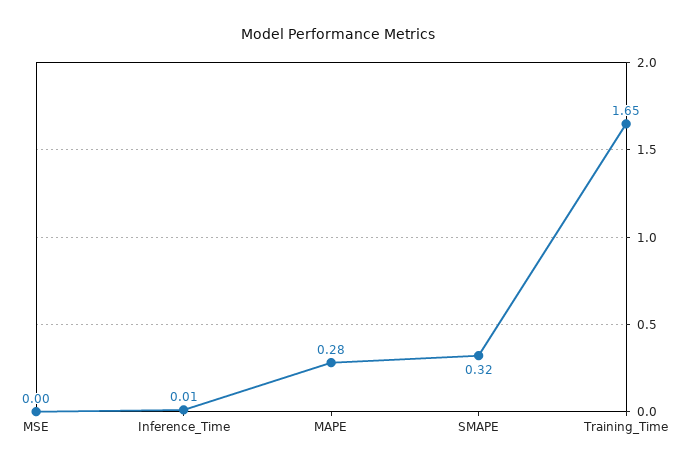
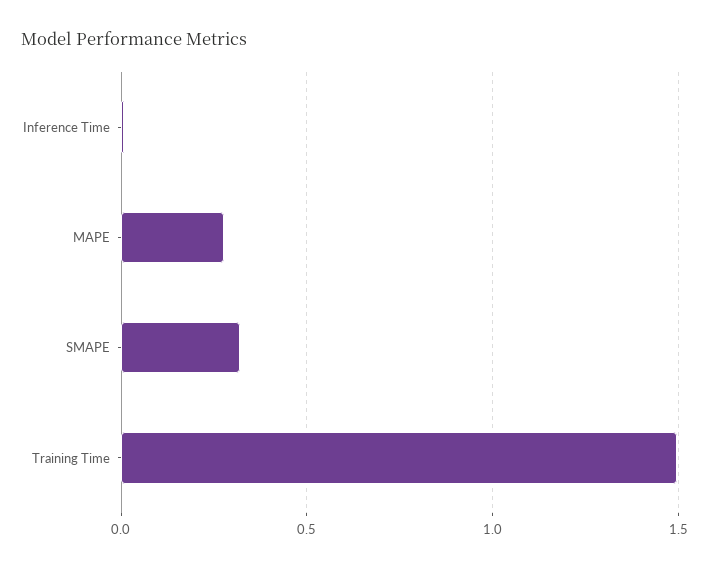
  {
-   "MSE": 0,
    "Inference_Time": 0.01,
    "MAPE": 0.28,
    "SMAPE": 0.32,
-   "Training_Time": 1.65
+   "Training_Time": 1.5
  }

